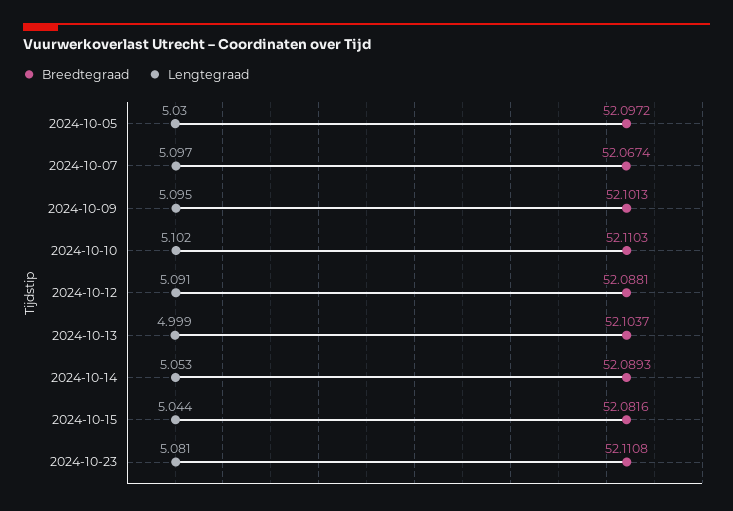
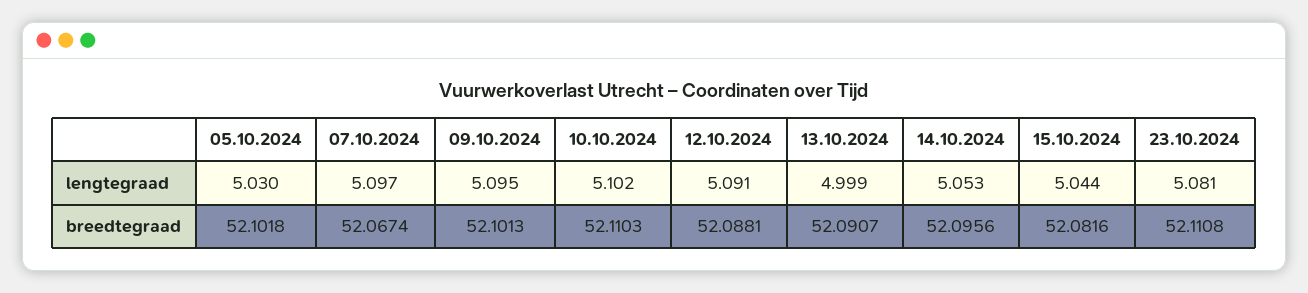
  {
    "Breedtegraad": {
-     "2024-10-05": 52.0972,
+     "2024-10-05": 52.1018,
      "2024-10-07": 52.0674,
      "2024-10-09": 52.1013,
      "2024-10-10": 52.1103,
      "2024-10-12": 52.0881,
-     "2024-10-13": 52.1037,
+     "2024-10-13": 52.0907,
-     "2024-10-14": 52.0893,
+     "2024-10-14": 52.0956,
      "2024-10-15": 52.0816,
      "2024-10-23": 52.1108
    },
    "Lengtegraad": {
      "2024-10-05": 5.03,
      "2024-10-07": 5.097,
      "2024-10-09": 5.095,
      "2024-10-10": 5.102,
      "2024-10-12": 5.091,
      "2024-10-13": 4.999,
      "2024-10-14": 5.053,
      "2024-10-15": 5.044,
      "2024-10-23": 5.081
    }
  }

